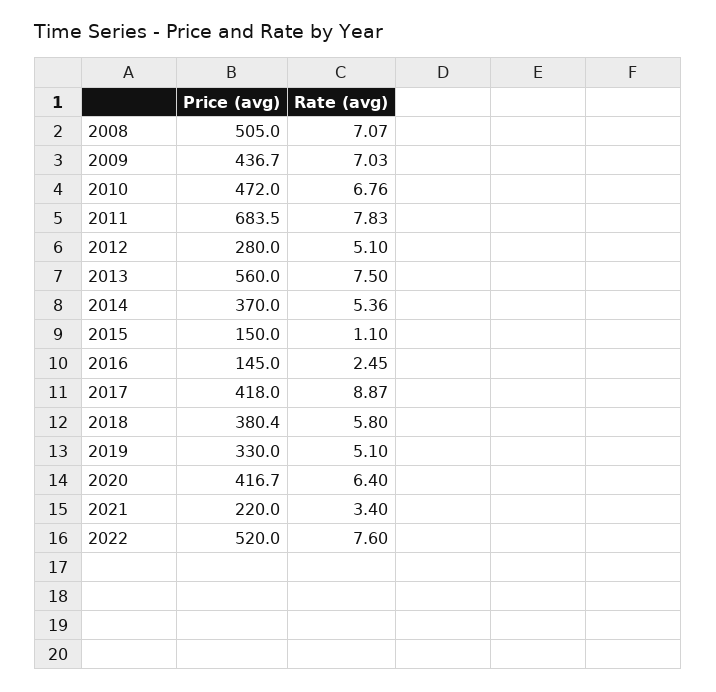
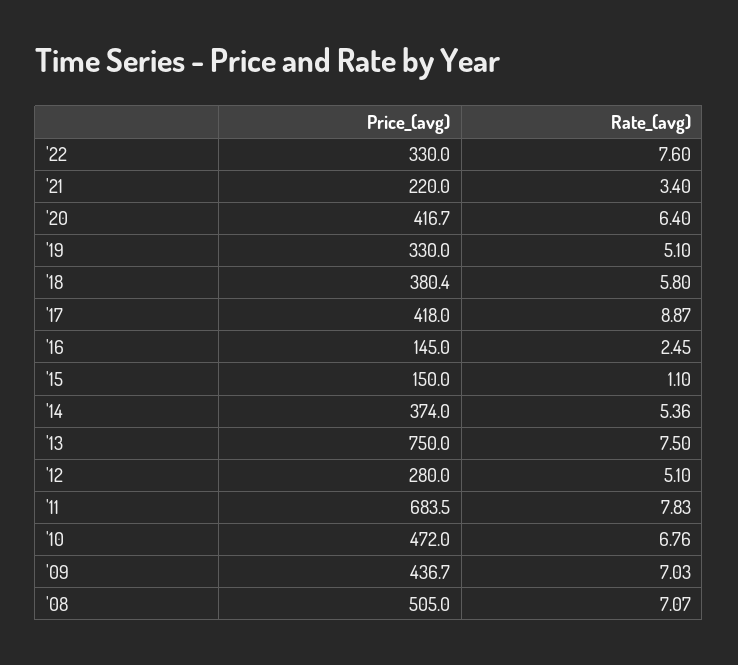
  {
    "Price (avg)": {
      "2008": 505,
      "2009": 436.7,
      "2010": 472,
      "2011": 683.5,
      "2012": 280,
-     "2013": 560,
+     "2013": 750,
-     "2014": 370,
+     "2014": 374,
      "2015": 150,
      "2016": 145,
      "2017": 418,
      "2018": 380.4,
      "2019": 330,
      "2020": 416.7,
      "2021": 220,
-     "2022": 520
+     "2022": 330
    },
    "Rate (avg)": {
      "2008": 7.07,
      "2009": 7.03,
      "2010": 6.76,
      "2011": 7.83,
      "2012": 5.1,
      "2013": 7.5,
      "2014": 5.36,
      "2015": 1.1,
      "2016": 2.45,
      "2017": 8.87,
      "2018": 5.8,
      "2019": 5.1,
      "2020": 6.4,
      "2021": 3.4,
      "2022": 7.6
    }
  }

